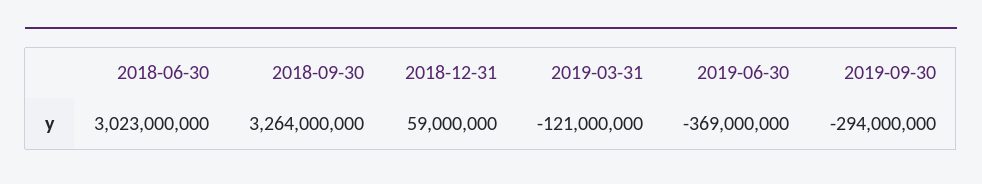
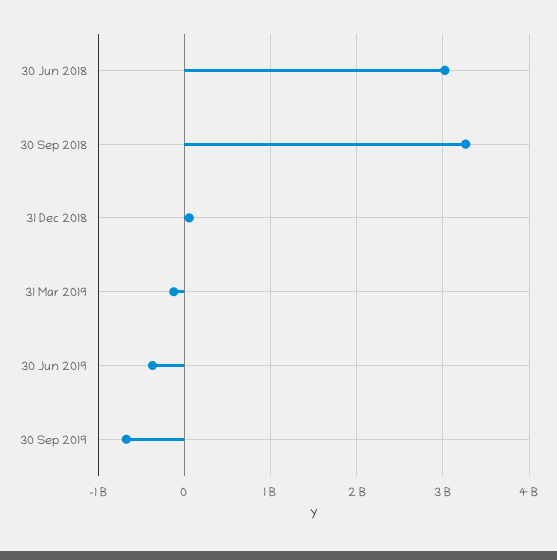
  {
    "2018-06-30": 3023000000,
    "2018-09-30": 3264000000,
    "2018-12-31": 59000000,
    "2019-03-31": -121000000,
    "2019-06-30": -369000000,
-   "2019-09-30": -294000000
+   "2019-09-30": -700000000
  }

